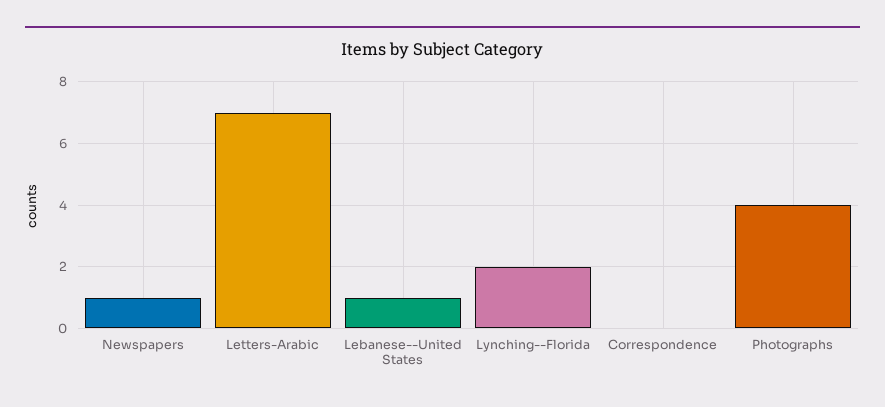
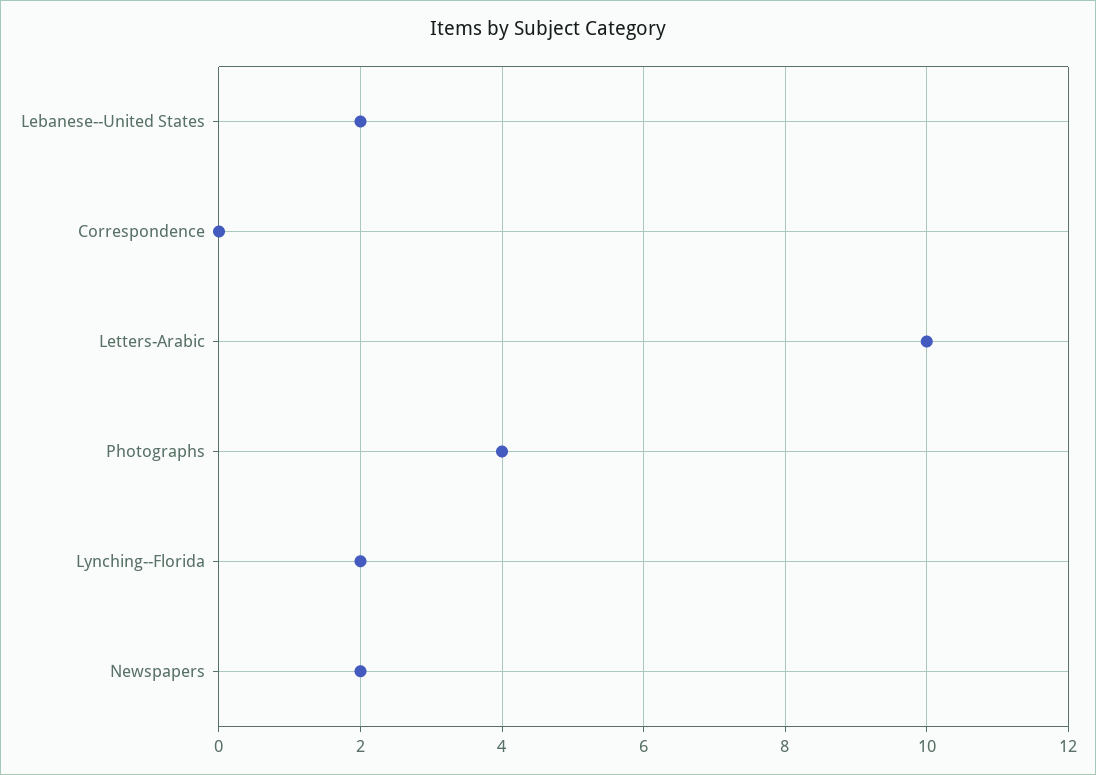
  {
-   "Newspapers": 1,
+   "Newspapers": 2,
-   "Letters-Arabic": 7,
+   "Letters-Arabic": 10,
-   "Lebanese--United States": 1,
+   "Lebanese--United States": 2,
    "Lynching--Florida": 2,
    "Correspondence": 0,
    "Photographs": 4
  }

